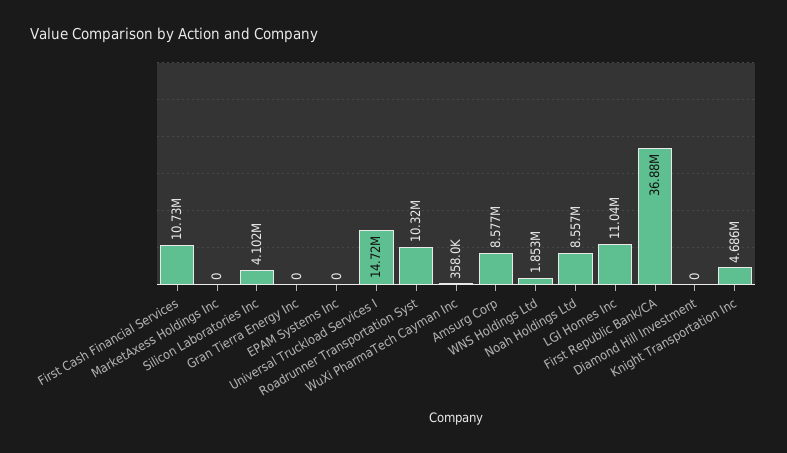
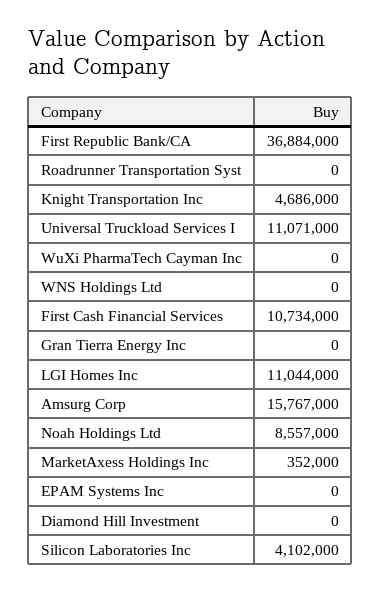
  {
    "First Cash Financial Services": 10734000,
-   "MarketAxess Holdings Inc": 0,
+   "MarketAxess Holdings Inc": 352000,
    "Silicon Laboratories Inc": 4102000,
    "Gran Tierra Energy Inc": 0,
    "EPAM Systems Inc": 0,
-   "Universal Truckload Services I": 14720000,
+   "Universal Truckload Services I": 11071000,
-   "Roadrunner Transportation Syst": 10320000,
+   "Roadrunner Transportation Syst": 0,
-   "WuXi PharmaTech Cayman Inc": 358000,
+   "WuXi PharmaTech Cayman Inc": 0,
-   "Amsurg Corp": 8577000,
+   "Amsurg Corp": 15767000,
-   "WNS Holdings Ltd": 1853000,
+   "WNS Holdings Ltd": 0,
    "Noah Holdings Ltd": 8557000,
    "LGI Homes Inc": 11044000,
    "First Republic Bank/CA": 36884000,
    "Diamond Hill Investment": 0,
    "Knight Transportation Inc": 4686000
  }

